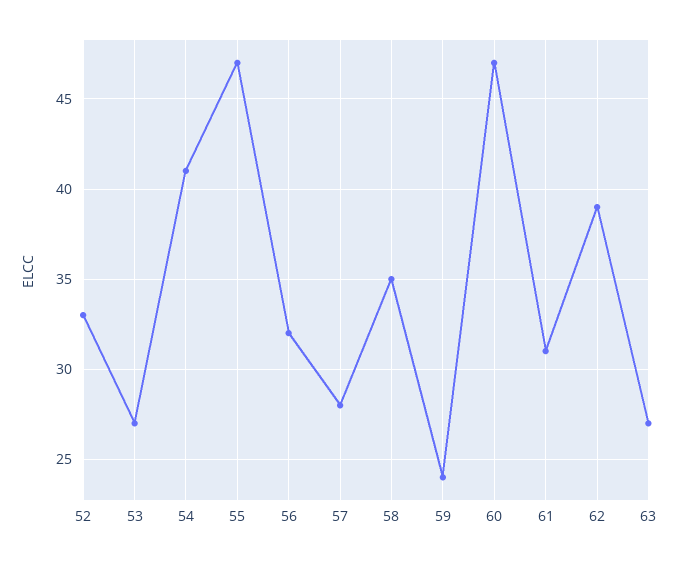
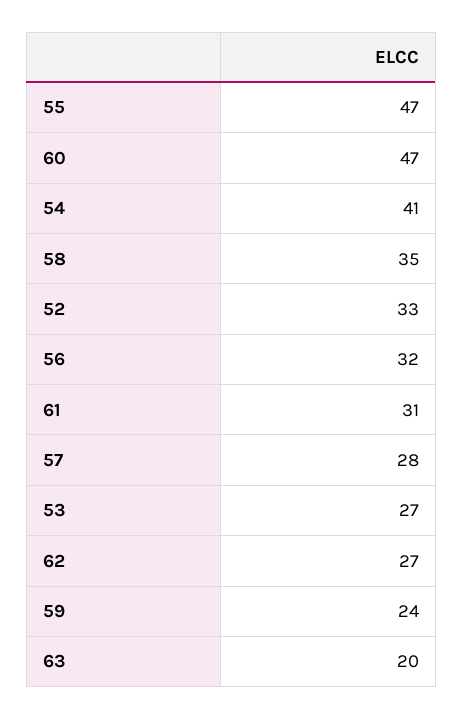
  {
    "52": 33,
    "53": 27,
    "54": 41,
    "55": 47,
    "56": 32,
    "57": 28,
    "58": 35,
    "59": 24,
    "60": 47,
    "61": 31,
-   "62": 39,
+   "62": 27,
-   "63": 27
+   "63": 20
  }

